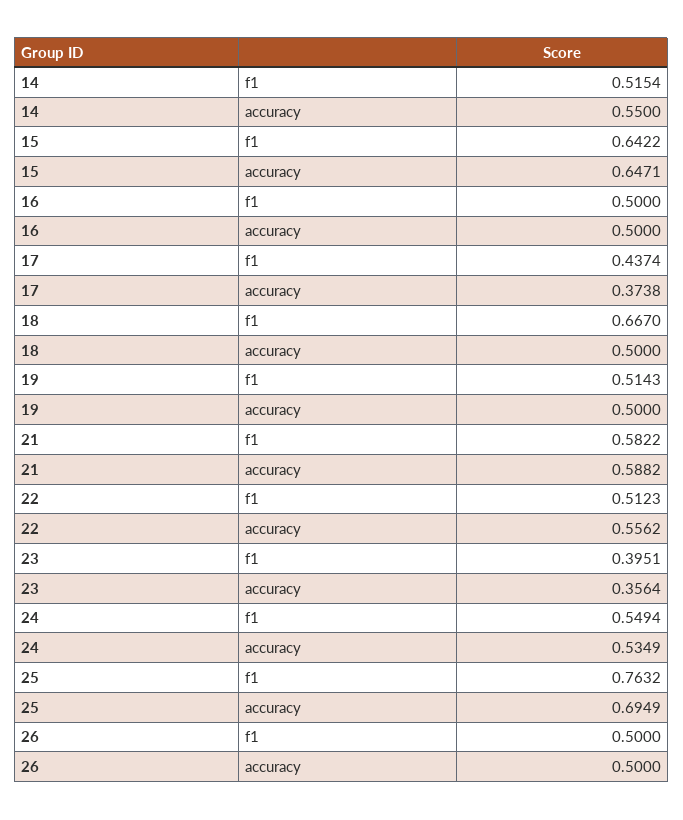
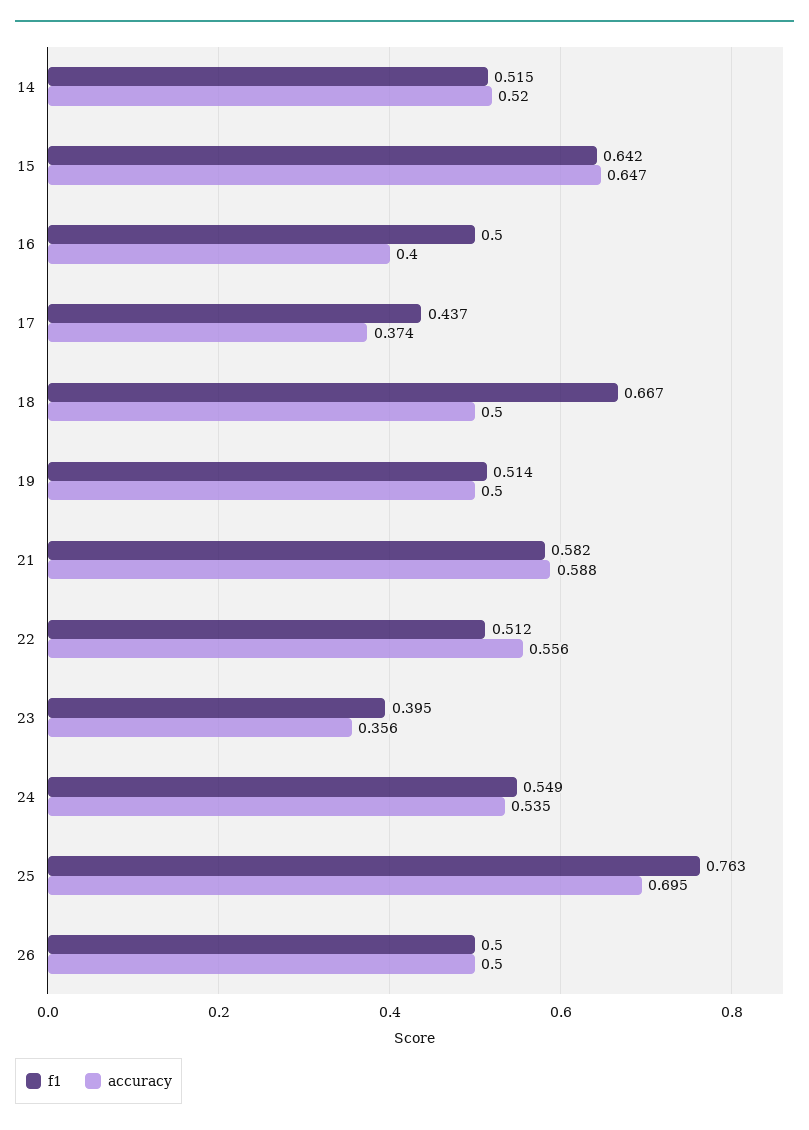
  {
    "f1": {
      "14": 0.5154,
      "15": 0.6422,
      "16": 0.5,
      "17": 0.4374,
      "18": 0.667,
      "19": 0.5143,
      "21": 0.5822,
      "22": 0.5123,
      "23": 0.3951,
      "24": 0.5494,
      "25": 0.7632,
      "26": 0.5
    },
    "accuracy": {
-     "14": 0.55,
+     "14": 0.52,
      "15": 0.6471,
-     "16": 0.5,
+     "16": 0.4,
      "17": 0.3738,
      "18": 0.5,
      "19": 0.5,
      "21": 0.5882,
      "22": 0.5562,
      "23": 0.3564,
      "24": 0.5349,
      "25": 0.6949,
      "26": 0.5
    }
  }

